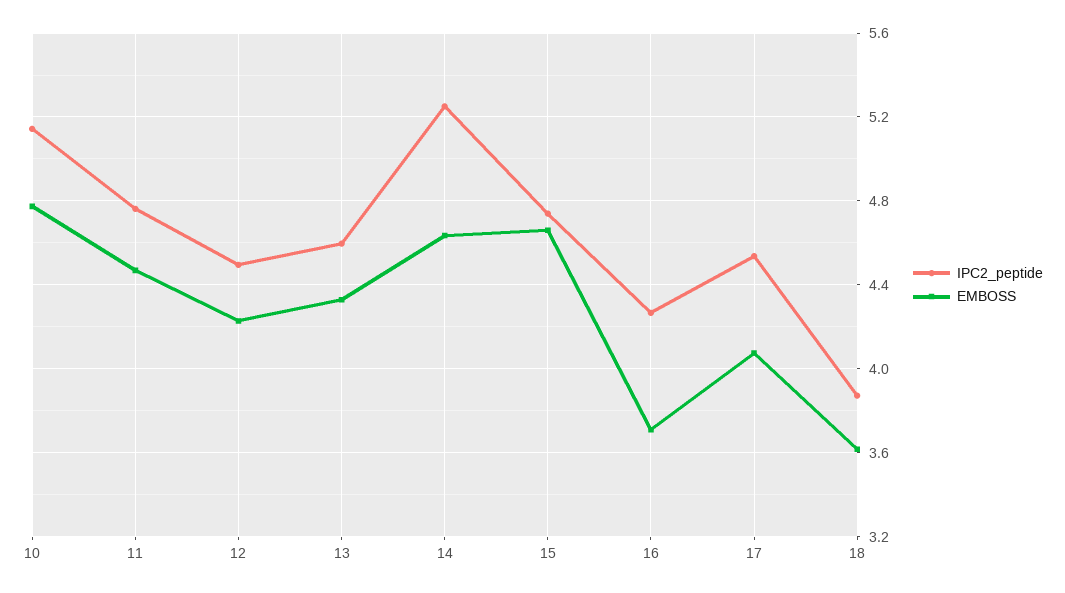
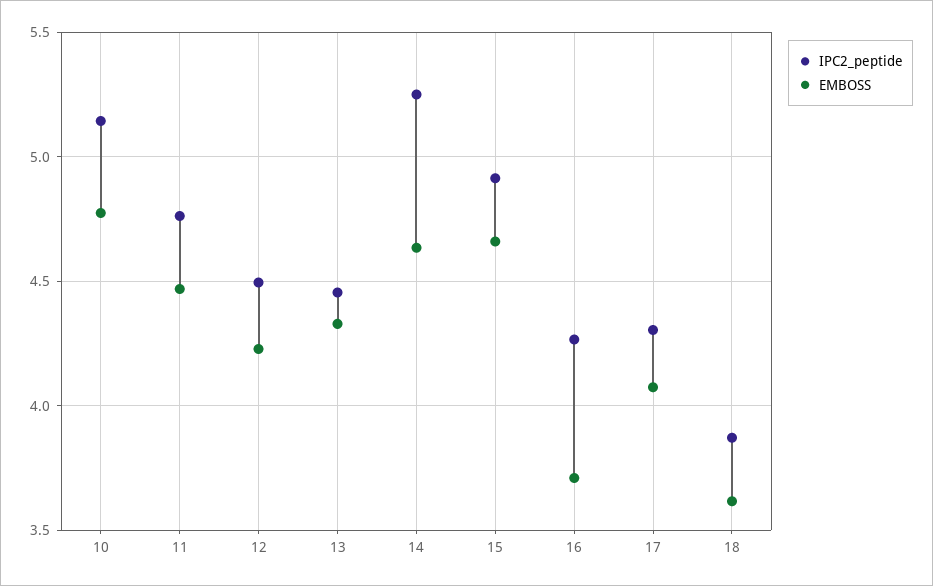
  {
    "IPC2_peptide": {
      "10": 5.15,
      "11": 4.75,
      "12": 4.5,
-     "13": 4.6,
+     "13": 4.45,
      "14": 5.25,
-     "15": 4.75,
+     "15": 4.9,
      "16": 4.25,
-     "17": 4.55,
+     "17": 4.3,
      "18": 3.85
    },
    "EMBOSS": {
      "10": 4.75,
      "11": 4.45,
      "12": 4.25,
      "13": 4.35,
      "14": 4.65,
      "15": 4.65,
      "16": 3.7,
      "17": 4.1,
      "18": 3.6
    }
  }

